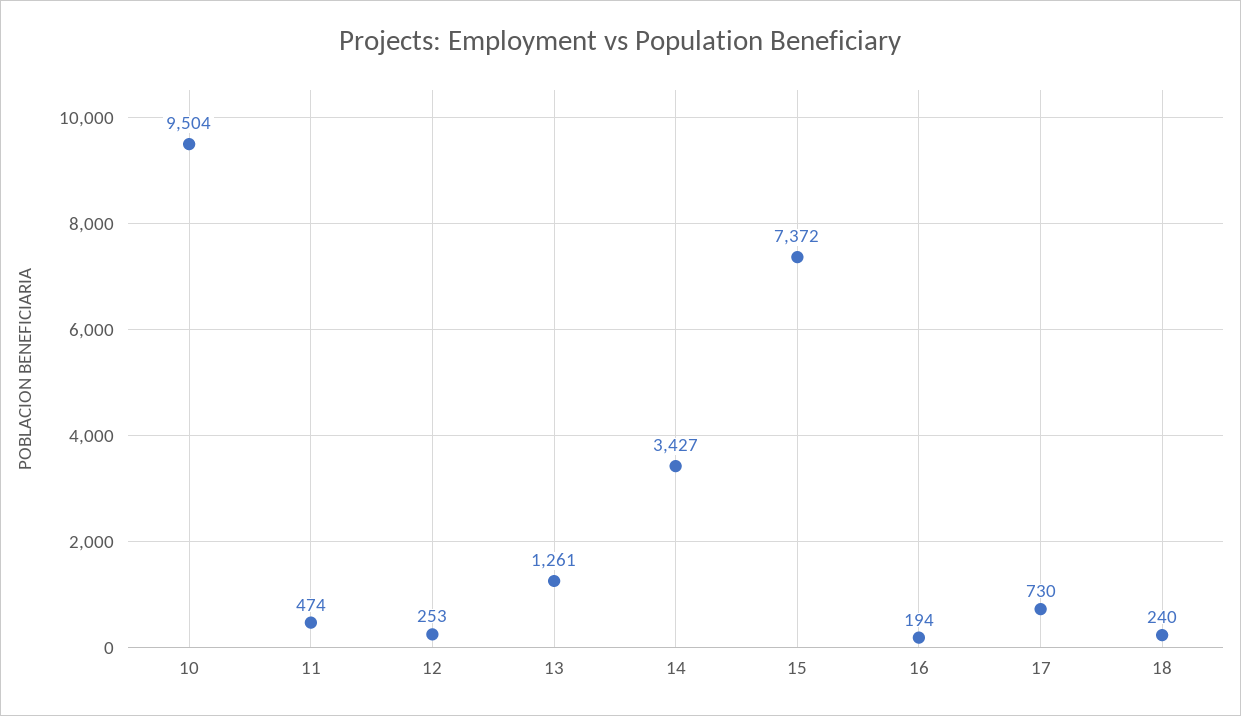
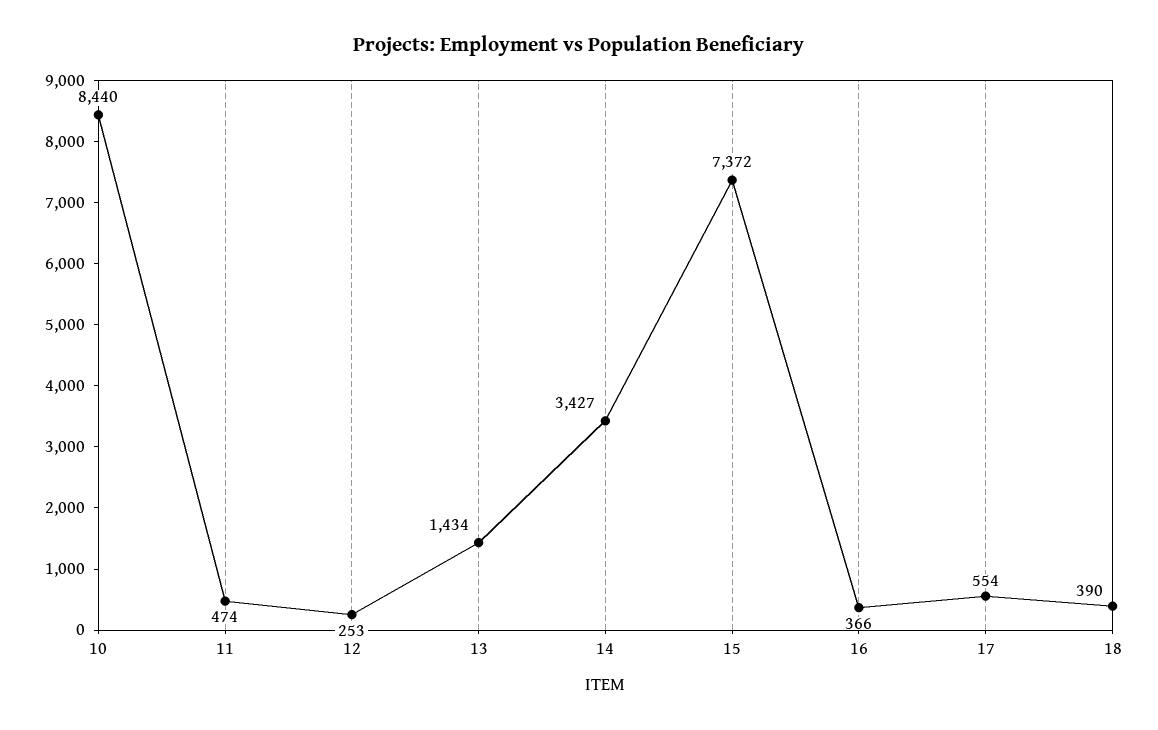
  {
-   "10": 9504,
+   "10": 8440,
    "11": 474,
    "12": 253,
-   "13": 1261,
+   "13": 1434,
    "14": 3427,
    "15": 7372,
-   "16": 194,
+   "16": 366,
-   "17": 730,
+   "17": 554,
-   "18": 240
+   "18": 390
  }

